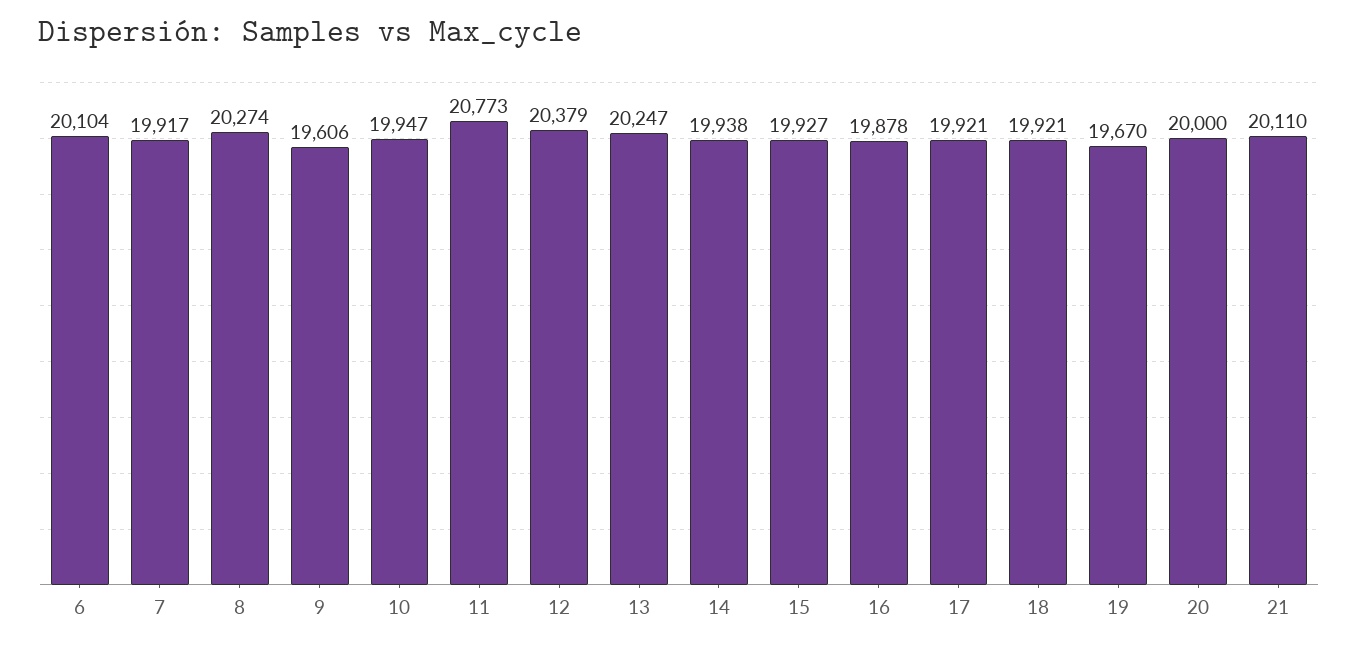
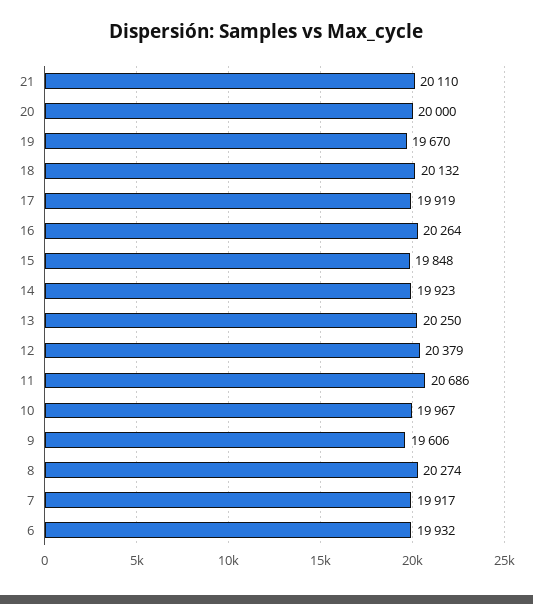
  {
-   "6": 20104,
+   "6": 19932,
    "7": 19917,
    "8": 20274,
    "9": 19606,
-   "10": 19947,
+   "10": 19967,
-   "11": 20773,
+   "11": 20686,
    "12": 20379,
-   "13": 20247,
+   "13": 20250,
-   "14": 19938,
+   "14": 19923,
-   "15": 19927,
+   "15": 19848,
-   "16": 19878,
+   "16": 20264,
-   "17": 19921,
+   "17": 19919,
-   "18": 19921,
+   "18": 20132,
    "19": 19670,
    "20": 20000,
    "21": 20110
  }

